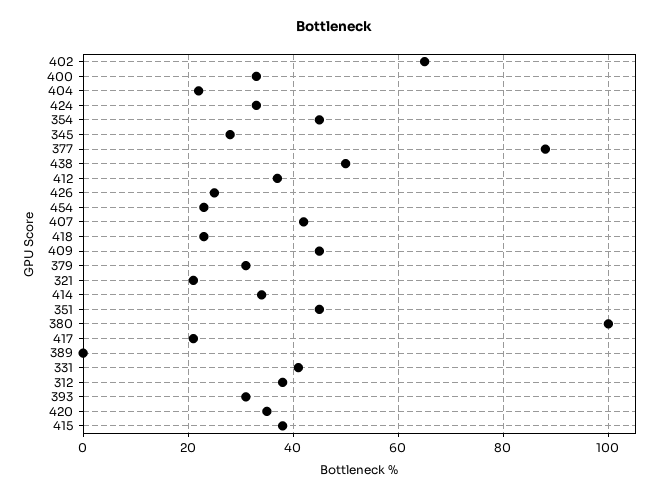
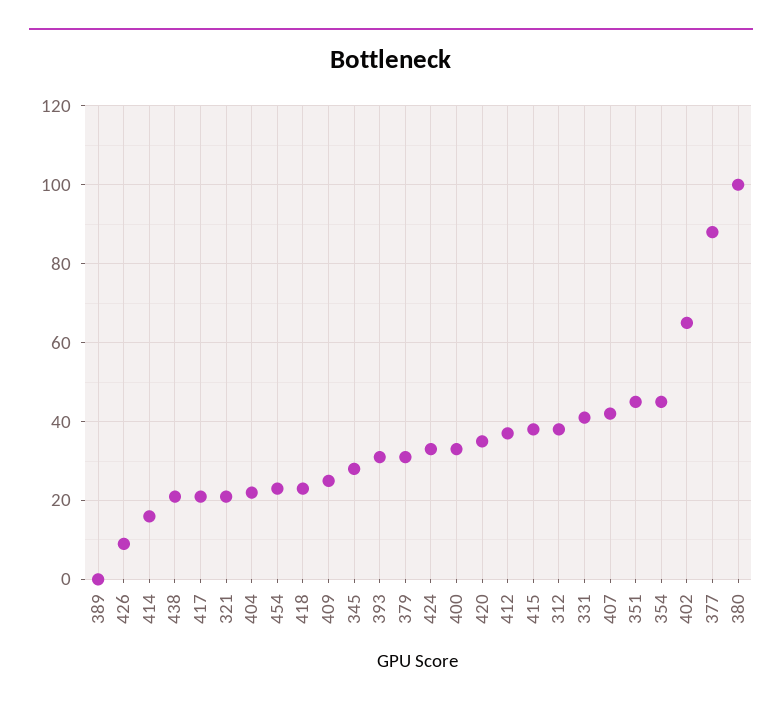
  {
    "402": 65,
    "400": 35,
    "404": 20,
    "424": 35,
    "354": 45,
    "345": 30,
    "377": 90,
-   "438": 50,
+   "438": 20,
    "412": 35,
-   "426": 25,
+   "426": 10,
    "454": 25,
    "407": 40,
    "418": 25,
-   "409": 45,
+   "409": 25,
    "379": 30,
    "321": 20,
-   "414": 35,
+   "414": 15,
    "351": 45,
    "380": 100,
    "417": 20,
    "389": 0,
    "331": 40,
    "312": 40,
    "393": 30,
    "420": 35,
    "415": 40
  }

